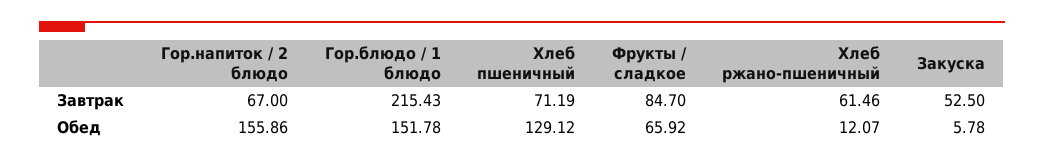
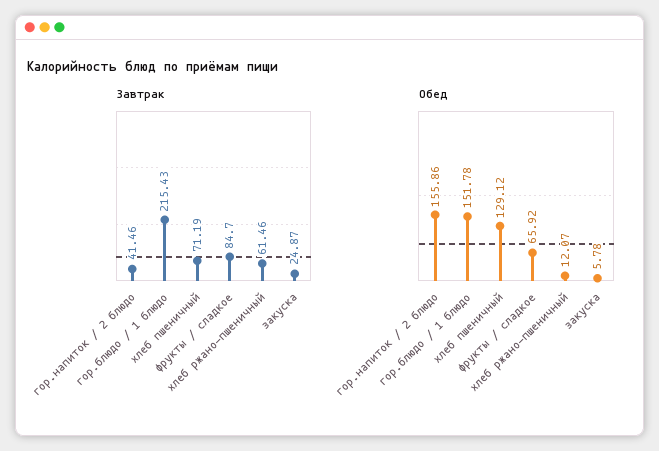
  {
    "Завтрак": {
-     "Гор.напиток / 2 блюдо": 67,
+     "Гор.напиток / 2 блюдо": 41.46,
      "Гор.блюдо / 1 блюдо": 215.43,
      "Хлеб пшеничный": 71.19,
      "Фрукты / сладкое": 84.7,
      "Хлеб ржано-пшеничный": 61.46,
-     "Закуска": 52.5
+     "Закуска": 24.87
    },
    "Обед": {
      "Гор.напиток / 2 блюдо": 155.86,
      "Гор.блюдо / 1 блюдо": 151.78,
      "Хлеб пшеничный": 129.12,
      "Фрукты / сладкое": 65.92,
      "Хлеб ржано-пшеничный": 12.07,
      "Закуска": 5.78
    }
  }

